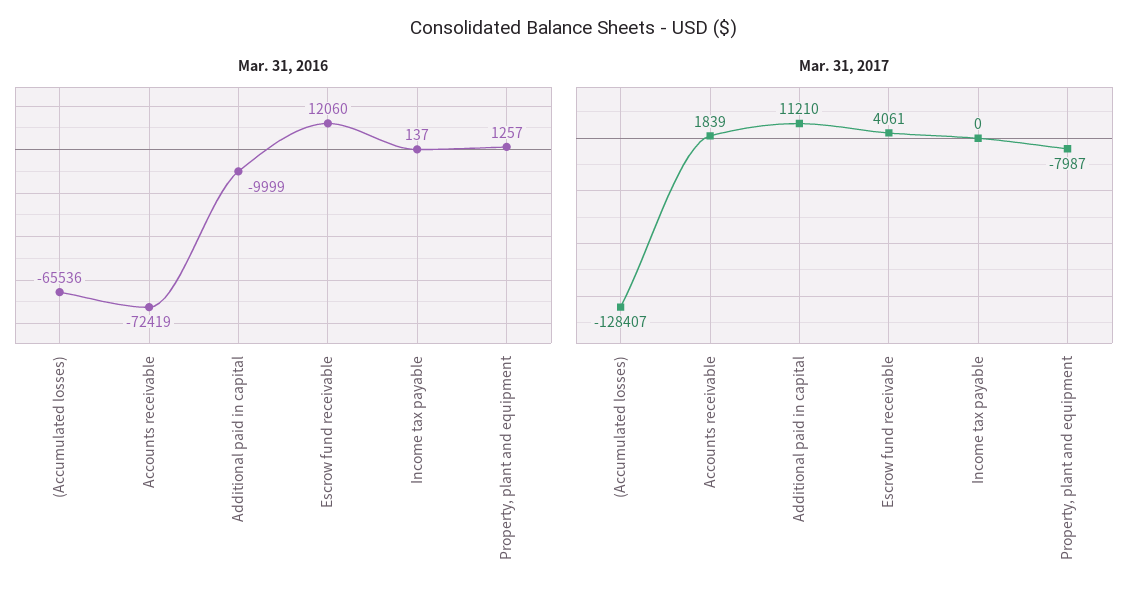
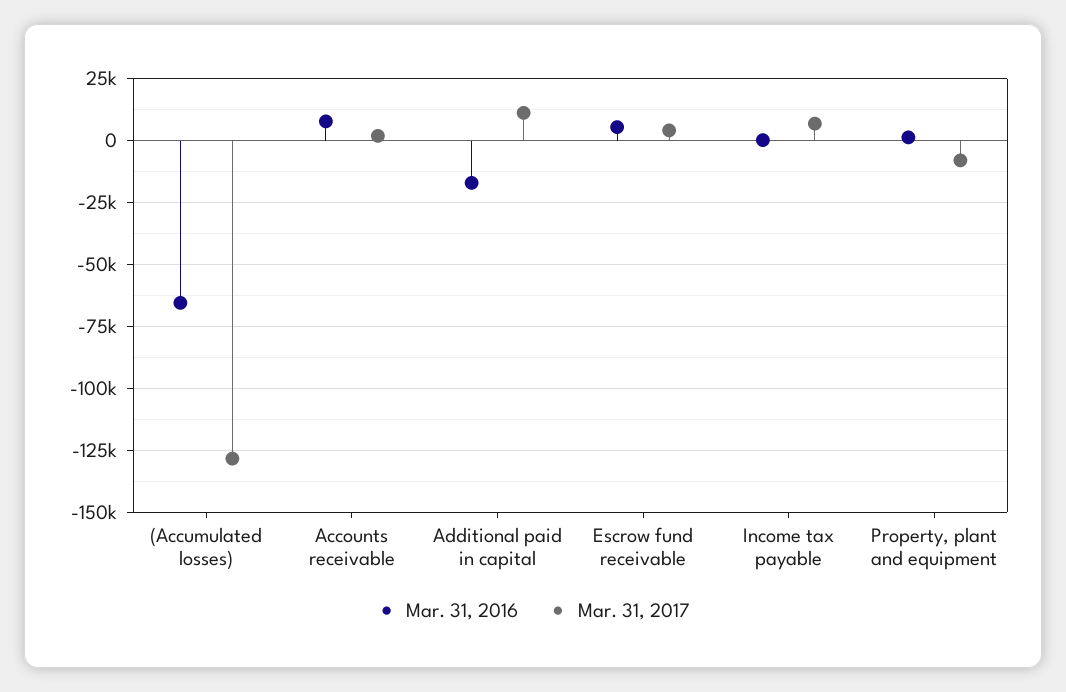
  {
    "Mar. 31, 2016": {
      "(Accumulated losses)": -65536,
-     "Accounts receivable": -72419,
+     "Accounts receivable": 7500,
-     "Additional paid in capital": -9999,
+     "Additional paid in capital": -17500,
-     "Escrow fund receivable": 12060,
+     "Escrow fund receivable": 5000,
      "Income tax payable": 137,
      "Property, plant and equipment": 1257
    },
    "Mar. 31, 2017": {
      "(Accumulated losses)": -128407,
      "Accounts receivable": 1839,
      "Additional paid in capital": 11210,
      "Escrow fund receivable": 4061,
-     "Income tax payable": 0,
+     "Income tax payable": 7500,
      "Property, plant and equipment": -7987
    }
  }

